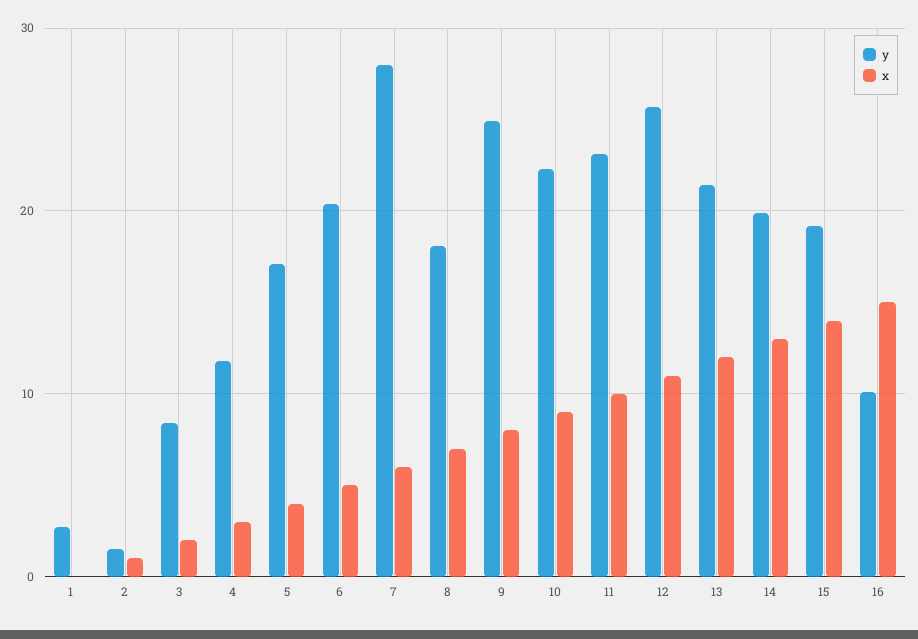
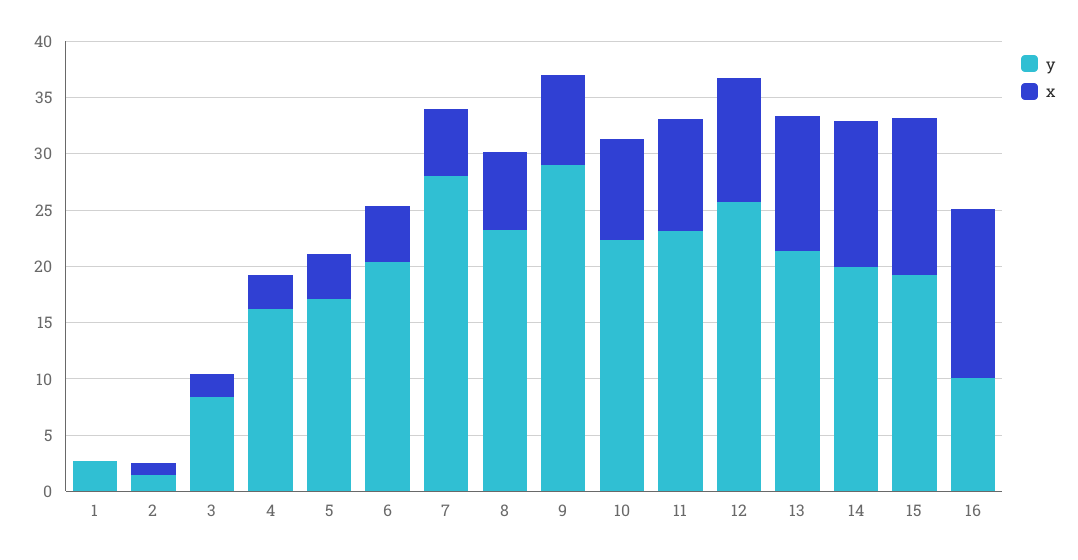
  {
    "y": {
      "1": 3,
      "2": 2,
      "3": 8,
-     "4": 12,
+     "4": 16,
      "5": 17,
      "6": 20,
      "7": 28,
-     "8": 18,
+     "8": 23,
-     "9": 25,
+     "9": 29,
      "10": 22,
      "11": 23,
      "12": 26,
      "13": 21,
      "14": 20,
      "15": 19,
      "16": 10
    },
    "x": {
      "1": 0,
      "2": 1,
      "3": 2,
      "4": 3,
      "5": 4,
      "6": 5,
      "7": 6,
      "8": 7,
      "9": 8,
      "10": 9,
      "11": 10,
      "12": 11,
      "13": 12,
      "14": 13,
      "15": 14,
      "16": 15
    }
  }

